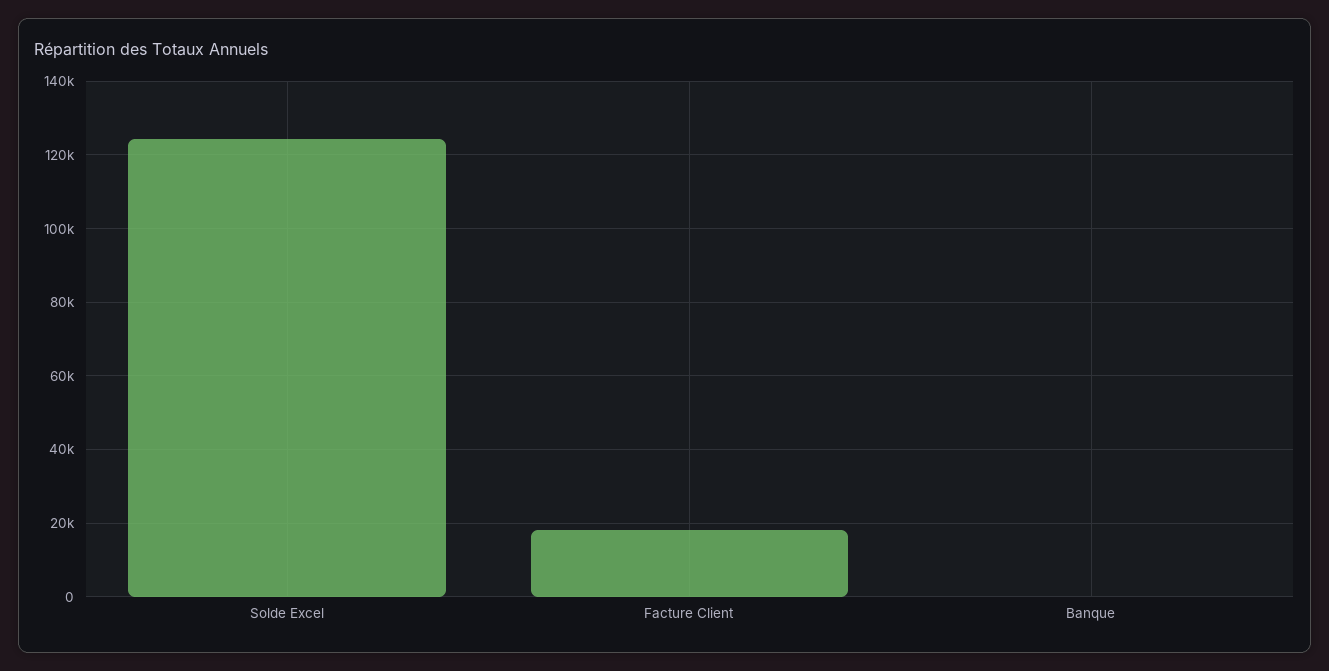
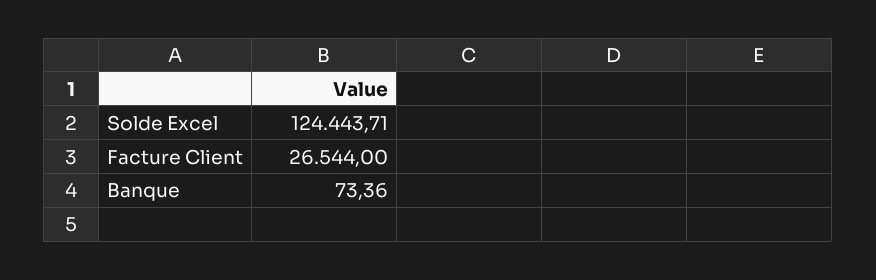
  {
    "Solde Excel": 124443.71,
-   "Facture Client": 18000,
+   "Facture Client": 26544,
    "Banque": 73.36
  }

